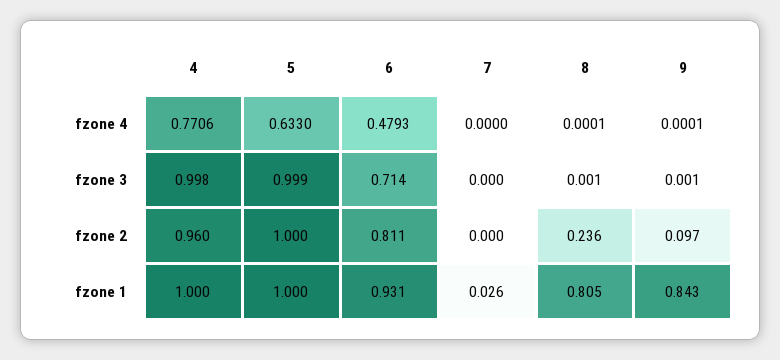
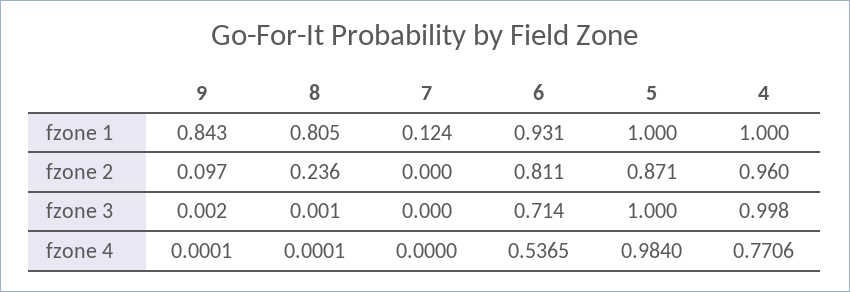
  {
    "4": {
      "fzone 4": 0.7706,
      "fzone 3": 0.998,
      "fzone 2": 0.96,
      "fzone 1": 1
    },
    "5": {
-     "fzone 4": 0.633,
+     "fzone 4": 0.984,
-     "fzone 3": 0.999,
+     "fzone 3": 1,
-     "fzone 2": 1,
+     "fzone 2": 0.871,
      "fzone 1": 1
    },
    "6": {
-     "fzone 4": 0.4793,
+     "fzone 4": 0.5365,
      "fzone 3": 0.714,
      "fzone 2": 0.811,
      "fzone 1": 0.931
    },
    "7": {
      "fzone 4": 0,
      "fzone 3": 0,
      "fzone 2": 0,
-     "fzone 1": 0.026
+     "fzone 1": 0.124
    },
    "8": {
      "fzone 4": 0.0001,
      "fzone 3": 0.001,
      "fzone 2": 0.236,
      "fzone 1": 0.805
    },
    "9": {
      "fzone 4": 0.0001,
-     "fzone 3": 0.001,
+     "fzone 3": 0.002,
      "fzone 2": 0.097,
      "fzone 1": 0.843
    }
  }

